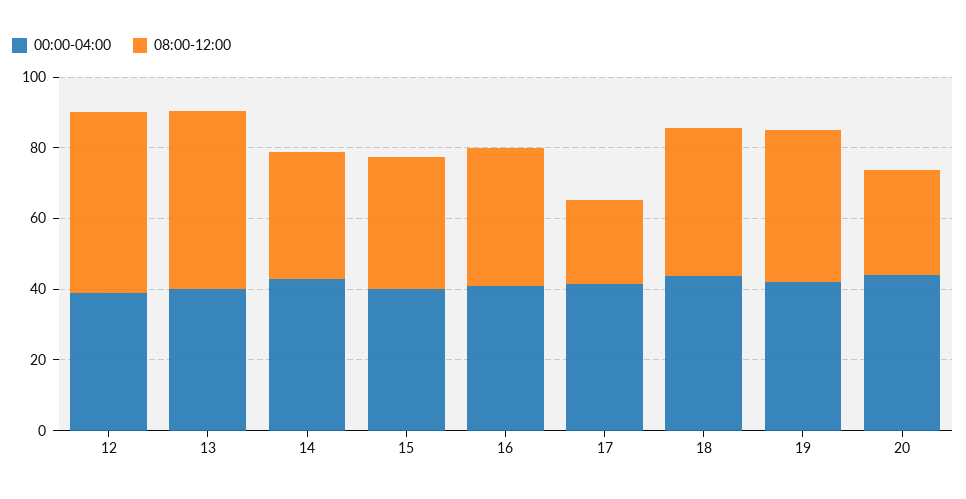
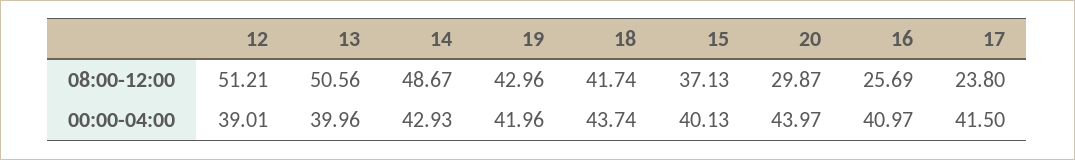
  {
    "00:00-04:00": {
      "12": 39.01,
      "13": 39.96,
      "14": 42.93,
      "15": 40.13,
      "16": 40.97,
      "17": 41.5,
      "18": 43.74,
      "19": 41.96,
      "20": 43.97
    },
    "08:00-12:00": {
      "12": 51.21,
      "13": 50.56,
-     "14": 35,
+     "14": 48.67,
      "15": 37.13,
-     "16": 40,
+     "16": 25.69,
      "17": 23.8,
      "18": 41.74,
      "19": 42.96,
      "20": 29.87
    }
  }

